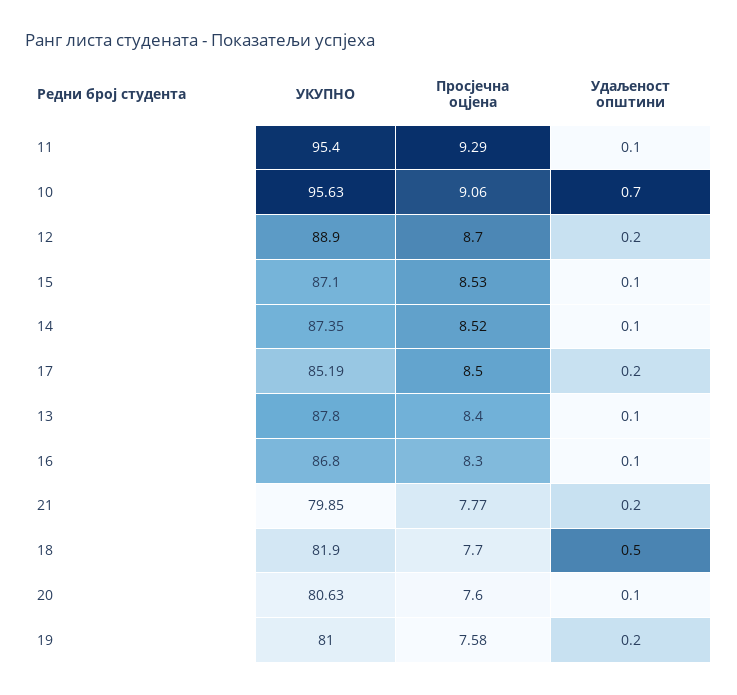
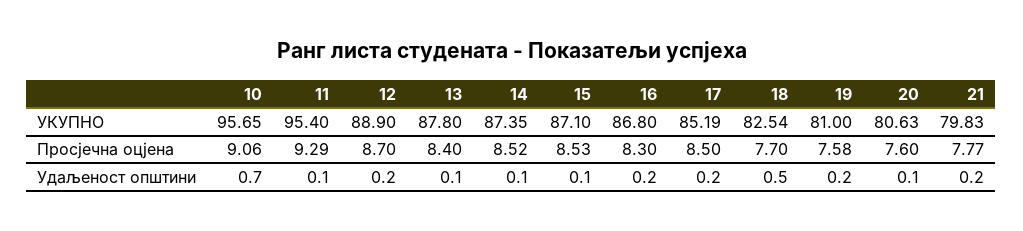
  {
    "УКУПНО": {
      "11": 95.4,
-     "10": 95.63,
+     "10": 95.65,
      "12": 88.9,
      "15": 87.1,
      "14": 87.35,
      "17": 85.19,
      "13": 87.8,
      "16": 86.8,
-     "21": 79.85,
+     "21": 79.83,
-     "18": 81.9,
+     "18": 82.54,
      "20": 80.63,
      "19": 81
    },
    "Просјечна оцјена": {
      "11": 9.29,
      "10": 9.06,
      "12": 8.7,
      "15": 8.53,
      "14": 8.52,
      "17": 8.5,
      "13": 8.4,
      "16": 8.3,
      "21": 7.77,
      "18": 7.7,
      "20": 7.6,
      "19": 7.58
    },
    "Удаљеност општини": {
      "11": 0.1,
      "10": 0.7,
      "12": 0.2,
      "15": 0.1,
      "14": 0.1,
      "17": 0.2,
      "13": 0.1,
-     "16": 0.1,
+     "16": 0.2,
      "21": 0.2,
      "18": 0.5,
      "20": 0.1,
      "19": 0.2
    }
  }

